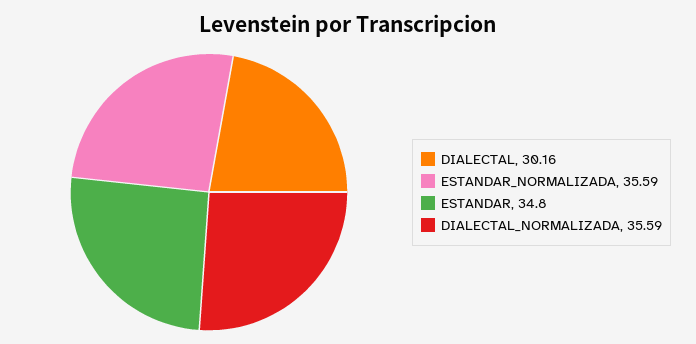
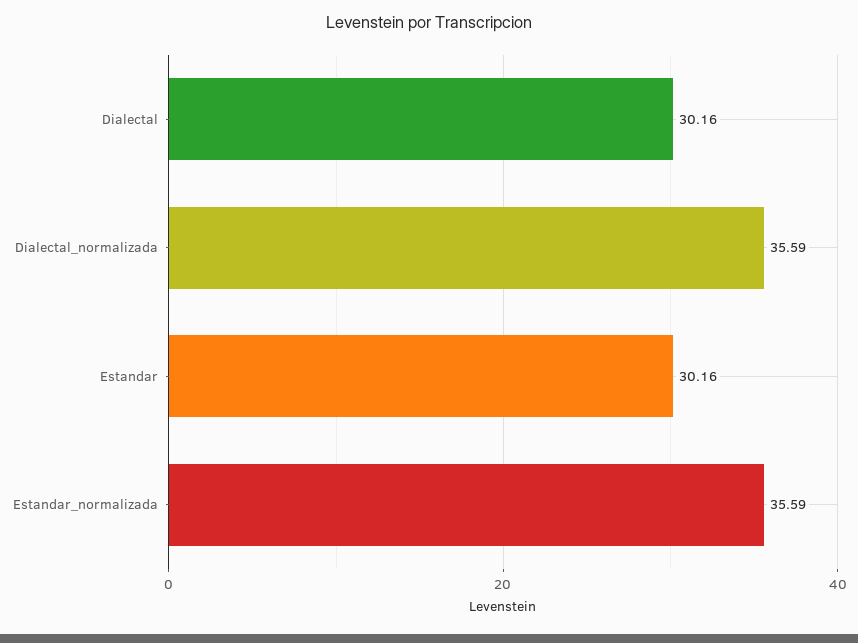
  {
    "DIALECTAL": 30.16,
    "ESTANDAR_NORMALIZADA": 35.59,
-   "ESTANDAR": 34.8,
+   "ESTANDAR": 30.16,
    "DIALECTAL_NORMALIZADA": 35.59
  }

